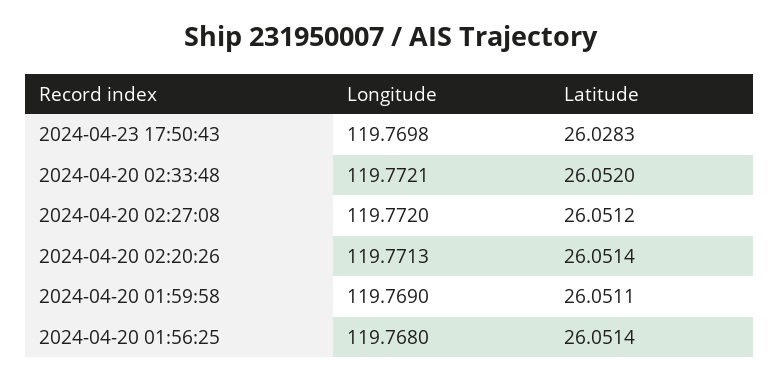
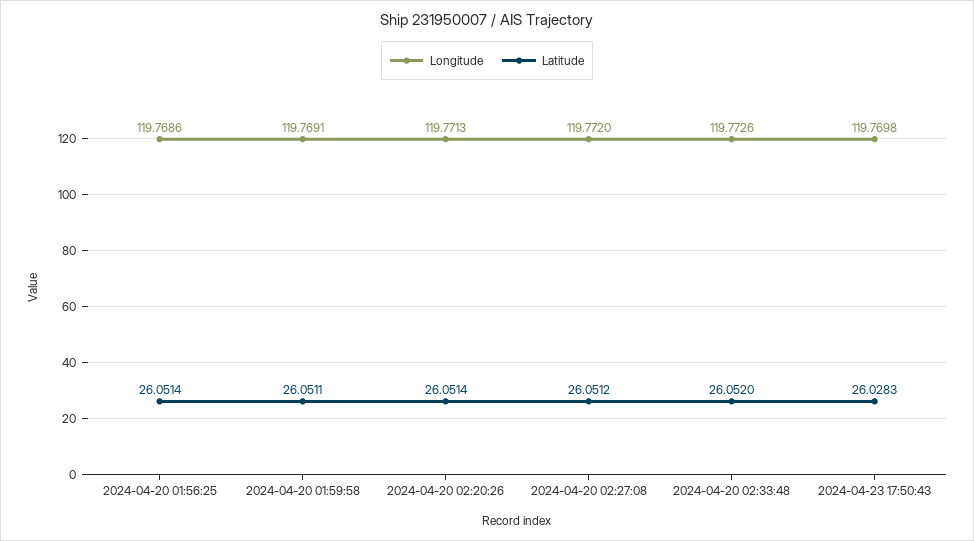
  {
    "Longitude": {
      "2024-04-23 17:50:43": 119.7698,
-     "2024-04-20 02:33:48": 119.7721,
+     "2024-04-20 02:33:48": 119.7726,
      "2024-04-20 02:27:08": 119.772,
      "2024-04-20 02:20:26": 119.7713,
-     "2024-04-20 01:59:58": 119.769,
+     "2024-04-20 01:59:58": 119.7691,
-     "2024-04-20 01:56:25": 119.768
+     "2024-04-20 01:56:25": 119.7686
    },
    "Latitude": {
      "2024-04-23 17:50:43": 26.0283,
      "2024-04-20 02:33:48": 26.052,
      "2024-04-20 02:27:08": 26.0512,
      "2024-04-20 02:20:26": 26.0514,
      "2024-04-20 01:59:58": 26.0511,
      "2024-04-20 01:56:25": 26.0514
    }
  }

